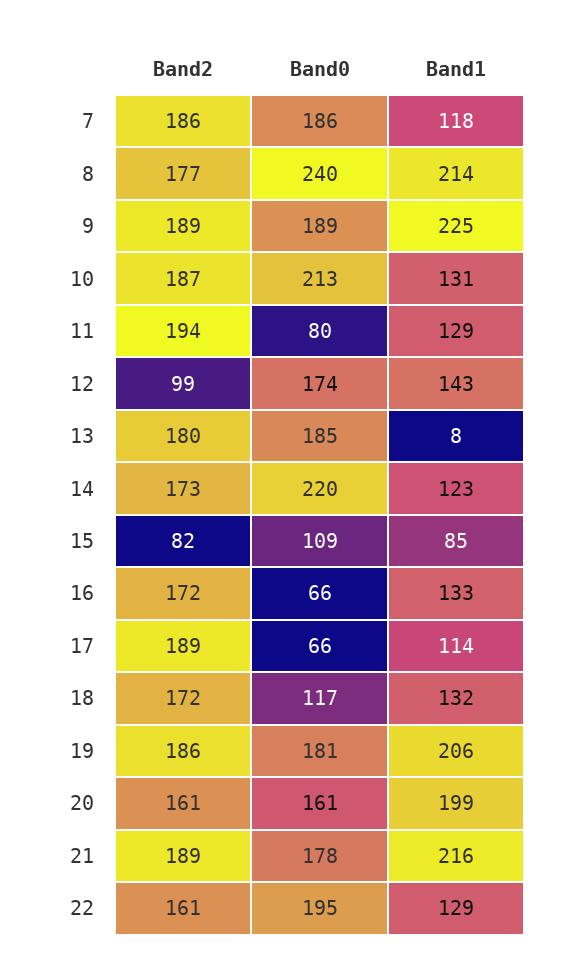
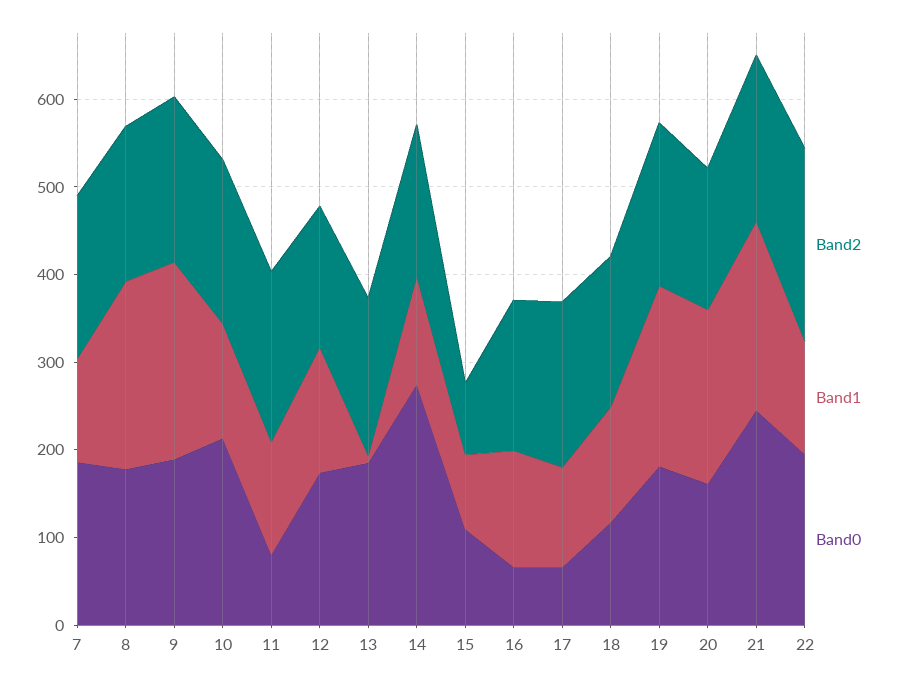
  {
    "Band2": {
      "7": 186,
      "8": 177,
      "9": 189,
      "10": 187,
      "11": 194,
-     "12": 99,
+     "12": 160,
      "13": 180,
      "14": 173,
      "15": 82,
      "16": 172,
      "17": 189,
      "18": 172,
      "19": 186,
      "20": 161,
      "21": 189,
-     "22": 161
+     "22": 220
    },
    "Band0": {
      "7": 186,
-     "8": 240,
+     "8": 180,
      "9": 189,
      "10": 213,
      "11": 80,
      "12": 174,
      "13": 185,
-     "14": 220,
+     "14": 280,
      "15": 109,
      "16": 66,
      "17": 66,
      "18": 117,
      "19": 181,
      "20": 161,
-     "21": 178,
+     "21": 240,
      "22": 195
    },
    "Band1": {
      "7": 118,
      "8": 214,
      "9": 225,
      "10": 131,
      "11": 129,
      "12": 143,
      "13": 8,
      "14": 123,
      "15": 85,
      "16": 133,
      "17": 114,
      "18": 132,
      "19": 206,
      "20": 199,
      "21": 216,
      "22": 129
    }
  }

